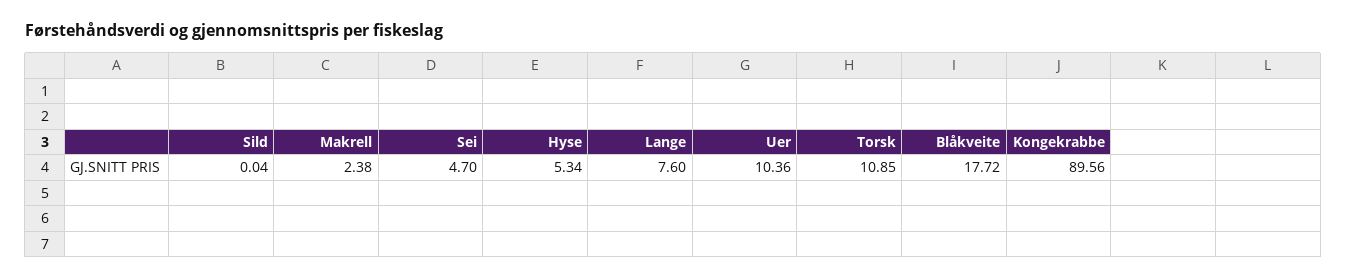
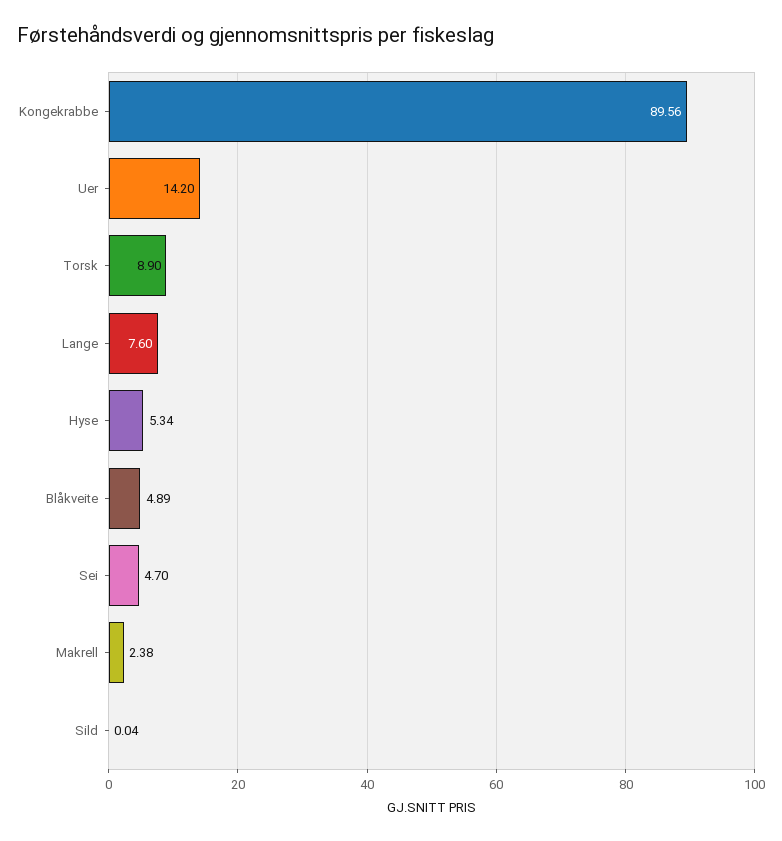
  {
    "Sild": 0.04,
    "Makrell": 2.38,
    "Sei": 4.7,
    "Hyse": 5.34,
    "Lange": 7.6,
-   "Uer": 10.36,
+   "Uer": 14.2,
-   "Torsk": 10.85,
+   "Torsk": 8.9,
-   "Blåkveite": 17.72,
+   "Blåkveite": 4.89,
    "Kongekrabbe": 89.56
  }

